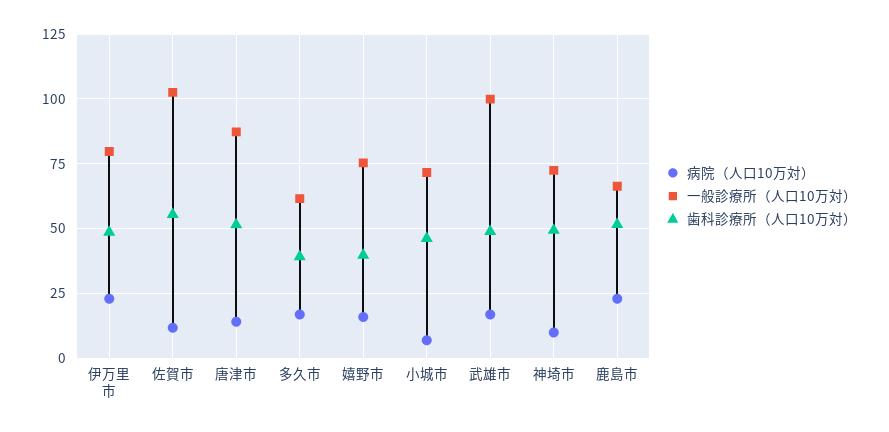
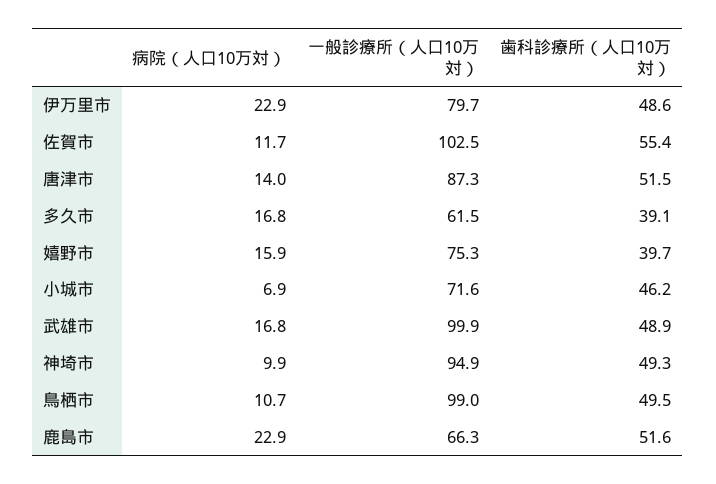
  {
    "病院（人口10万対）": {
      "伊万里市": 22.9,
      "佐賀市": 11.7,
      "唐津市": 14,
      "多久市": 16.8,
      "嬉野市": 15.9,
      "小城市": 6.9,
      "武雄市": 16.8,
      "神埼市": 9.9,
-     "鹿島市": 22.9
+     "鹿島市": 22.9,
+     "鳥栖市": 10.7
    },
    "一般診療所（人口10万対）": {
      "伊万里市": 79.7,
      "佐賀市": 102.5,
      "唐津市": 87.3,
      "多久市": 61.5,
      "嬉野市": 75.3,
      "小城市": 71.6,
      "武雄市": 99.9,
-     "神埼市": 72.5,
+     "神埼市": 94.9,
-     "鹿島市": 66.3
+     "鹿島市": 66.3,
+     "鳥栖市": 99
    },
    "歯科診療所（人口10万対）": {
      "伊万里市": 48.6,
      "佐賀市": 55.4,
      "唐津市": 51.5,
      "多久市": 39.1,
      "嬉野市": 39.7,
      "小城市": 46.2,
      "武雄市": 48.9,
      "神埼市": 49.3,
-     "鹿島市": 51.6
+     "鹿島市": 51.6,
+     "鳥栖市": 49.5
    }
  }

